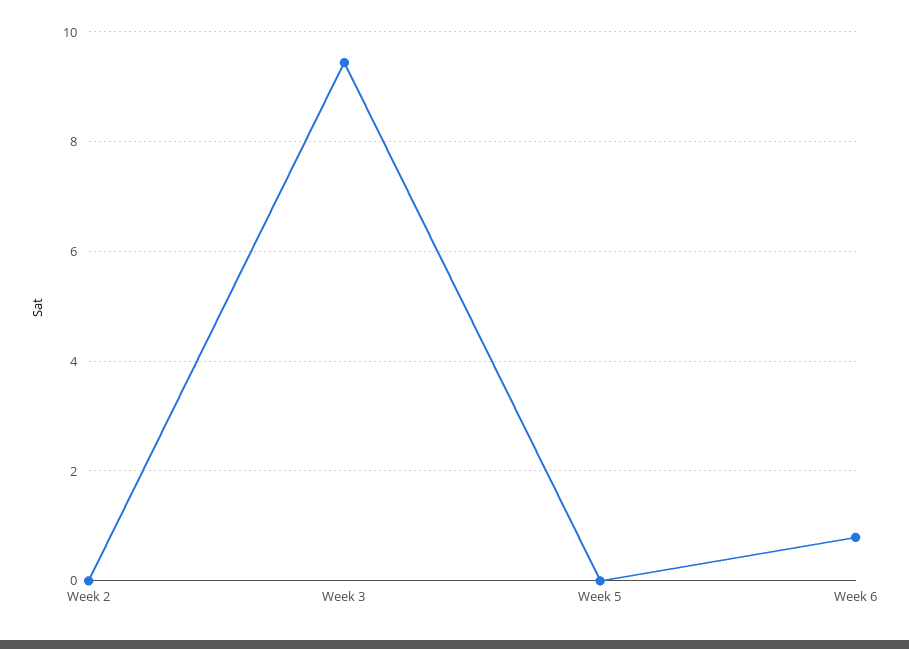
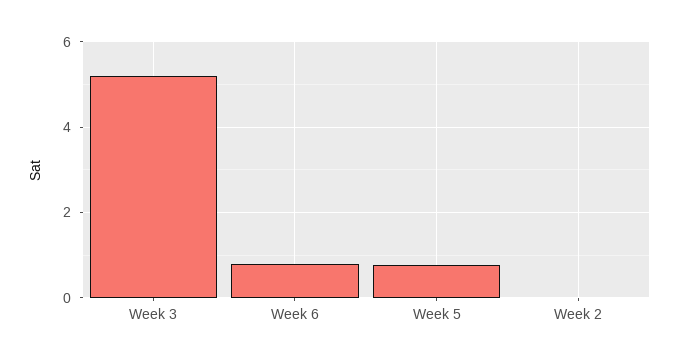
  {
    "Week 2": 0,
-   "Week 3": 9.4,
+   "Week 3": 5.2,
-   "Week 5": 0,
+   "Week 5": 0.8,
    "Week 6": 0.8
  }

